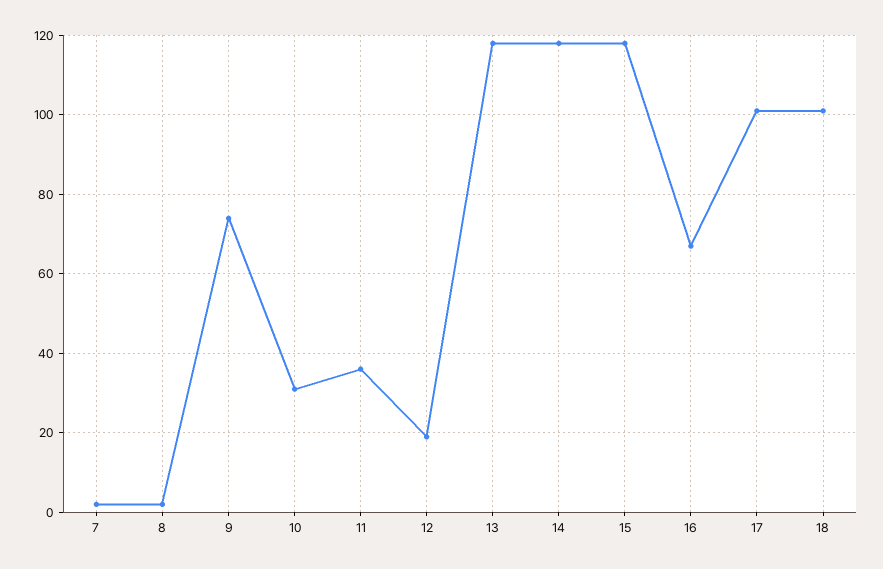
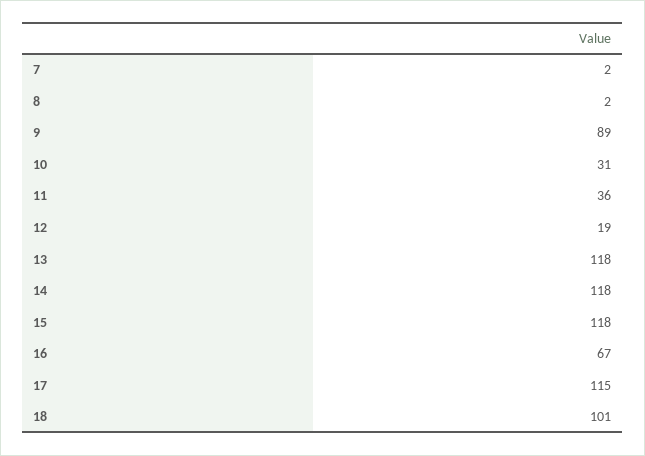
  {
    "7": 2,
    "8": 2,
-   "9": 75,
+   "9": 89,
    "10": 31,
    "11": 36,
    "12": 19,
    "13": 118,
    "14": 118,
    "15": 118,
    "16": 67,
-   "17": 100,
+   "17": 115,
    "18": 101
  }

